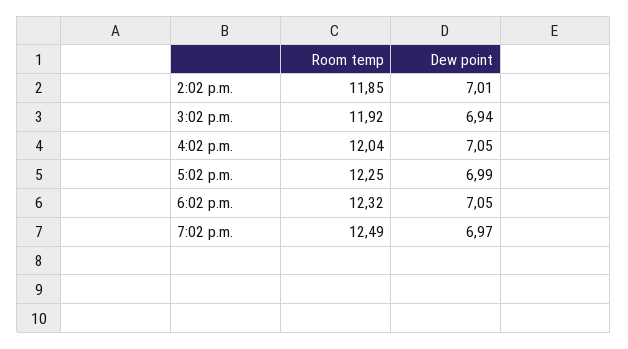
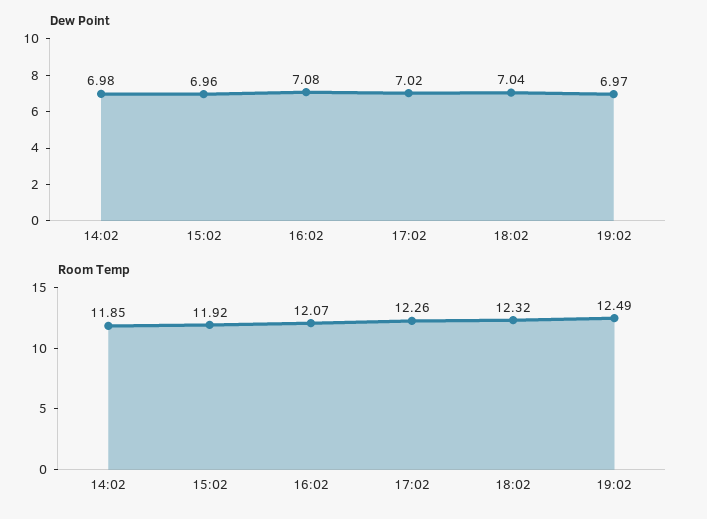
  {
    "Room temp": {
      "2:02 p.m.": 11.85,
      "3:02 p.m.": 11.92,
-     "4:02 p.m.": 12.04,
+     "4:02 p.m.": 12.07,
-     "5:02 p.m.": 12.25,
+     "5:02 p.m.": 12.26,
      "6:02 p.m.": 12.32,
      "7:02 p.m.": 12.49
    },
    "Dew point": {
-     "2:02 p.m.": 7.01,
+     "2:02 p.m.": 6.98,
-     "3:02 p.m.": 6.94,
+     "3:02 p.m.": 6.96,
-     "4:02 p.m.": 7.05,
+     "4:02 p.m.": 7.08,
-     "5:02 p.m.": 6.99,
+     "5:02 p.m.": 7.02,
-     "6:02 p.m.": 7.05,
+     "6:02 p.m.": 7.04,
      "7:02 p.m.": 6.97
    }
  }

